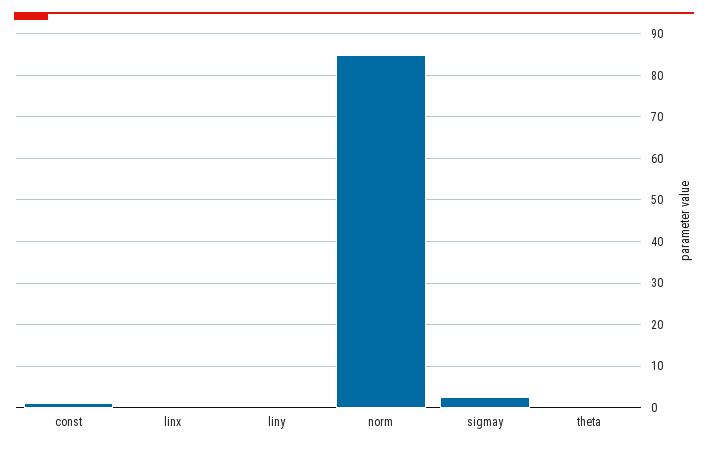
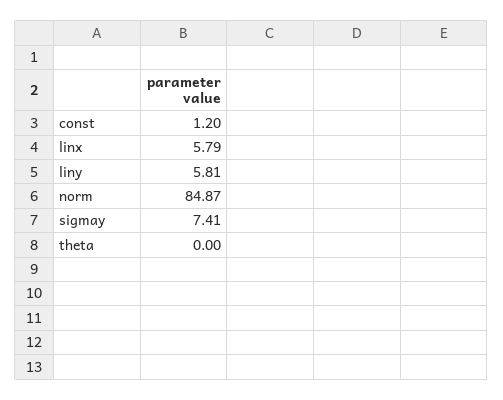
  {
    "const": 1.2,
-   "linx": 0,
+   "linx": 5.79,
-   "liny": 0,
+   "liny": 5.81,
    "norm": 84.87,
-   "sigmay": 2,
+   "sigmay": 7.41,
    "theta": 0
  }

